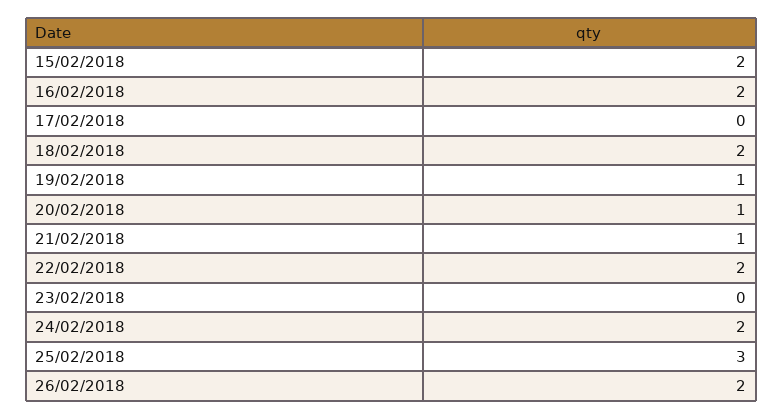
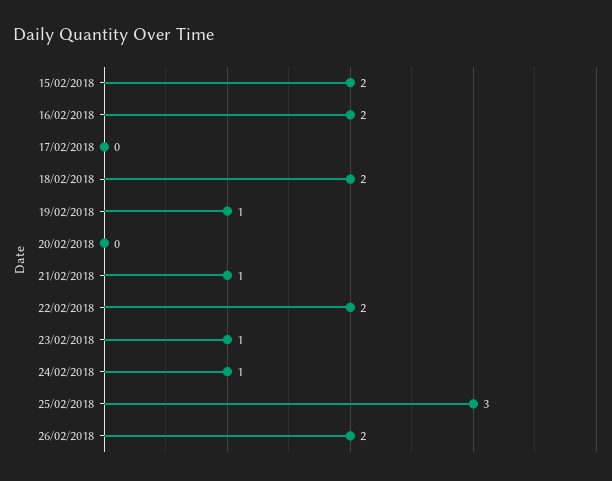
  {
    "15/02/2018": 2,
    "16/02/2018": 2,
    "17/02/2018": 0,
    "18/02/2018": 2,
    "19/02/2018": 1,
-   "20/02/2018": 1,
+   "20/02/2018": 0,
    "21/02/2018": 1,
    "22/02/2018": 2,
-   "23/02/2018": 0,
+   "23/02/2018": 1,
-   "24/02/2018": 2,
+   "24/02/2018": 1,
    "25/02/2018": 3,
    "26/02/2018": 2
  }

